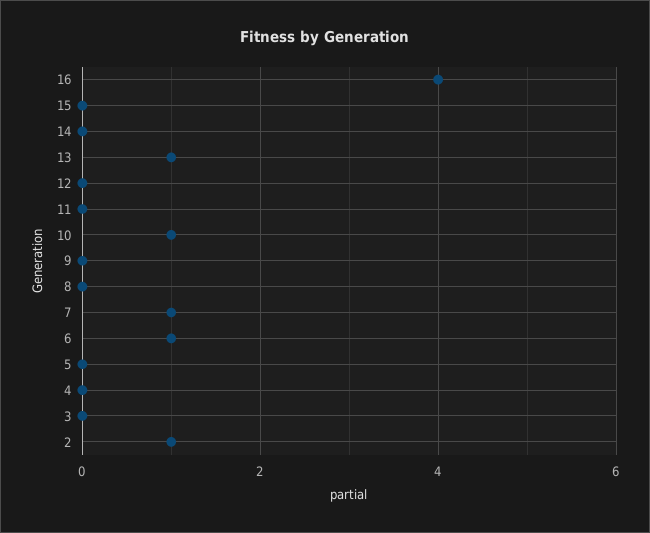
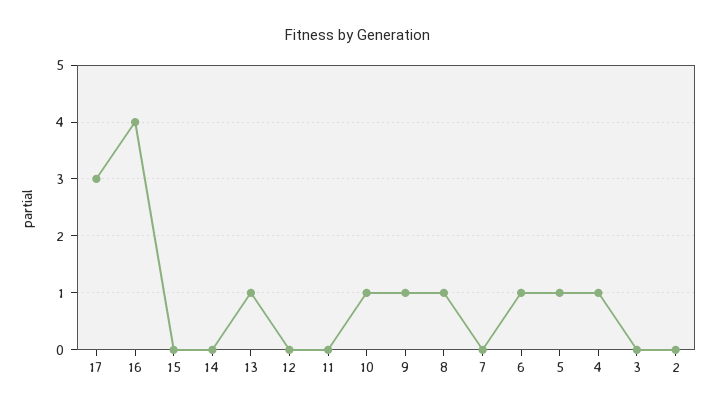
  {
    "16": 4,
    "15": 0,
    "14": 0,
    "13": 1,
    "12": 0,
    "11": 0,
    "10": 1,
-   "9": 0,
+   "9": 1,
-   "8": 0,
+   "8": 1,
-   "7": 1,
+   "7": 0,
    "6": 1,
-   "5": 0,
+   "5": 1,
-   "4": 0,
+   "4": 1,
    "3": 0,
-   "2": 1
+   "2": 0,
+   "17": 3
  }

